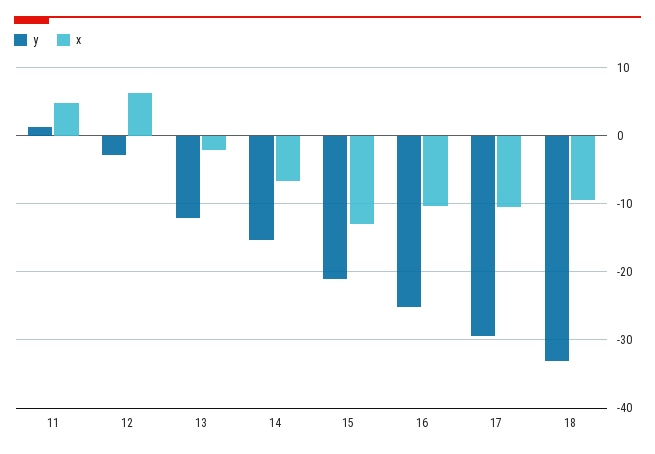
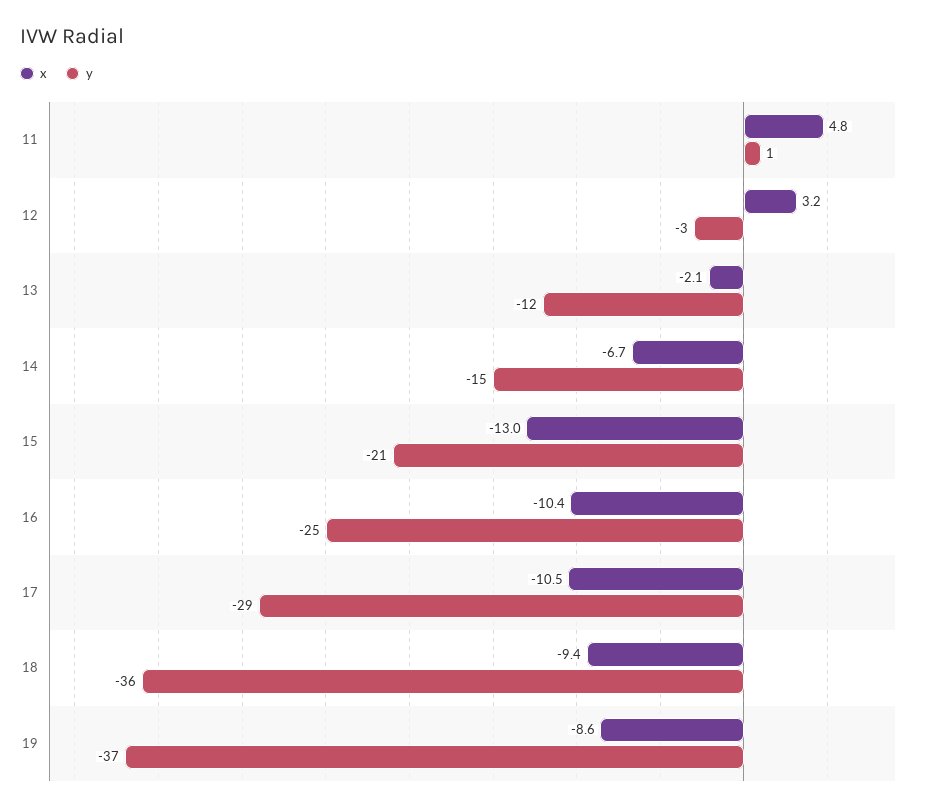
  {
    "y": {
      "11": 1,
      "12": -3,
      "13": -12,
      "14": -15,
      "15": -21,
      "16": -25,
      "17": -29,
-     "18": -33
+     "18": -36,
+     "19": -37
    },
    "x": {
      "11": 4.8,
-     "12": 6,
+     "12": 3.2,
      "13": -2.1,
      "14": -6.7,
      "15": -13,
      "16": -10.4,
      "17": -10.5,
-     "18": -9.4
+     "18": -9.4,
+     "19": -8.6
    }
  }

